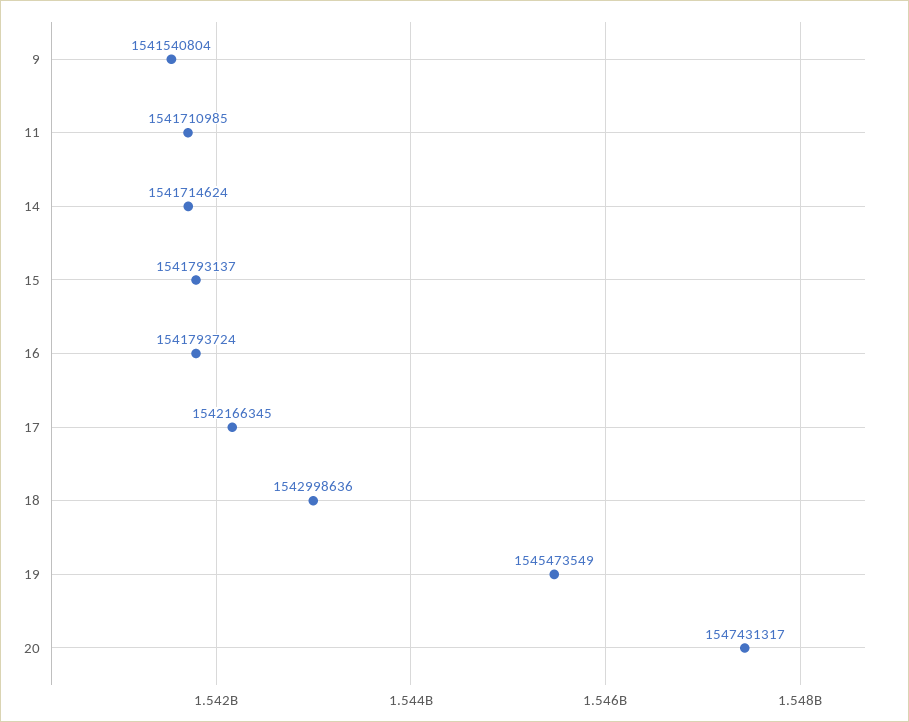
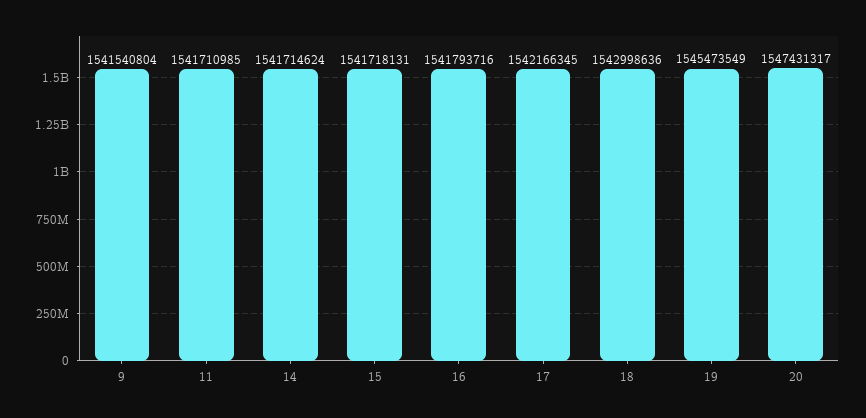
  {
    "9": 1541540804,
    "11": 1541710985,
    "14": 1541714624,
-   "15": 1541793137,
+   "15": 1541718131,
-   "16": 1541793724,
+   "16": 1541793716,
    "17": 1542166345,
    "18": 1542998636,
    "19": 1545473549,
    "20": 1547431317
  }

